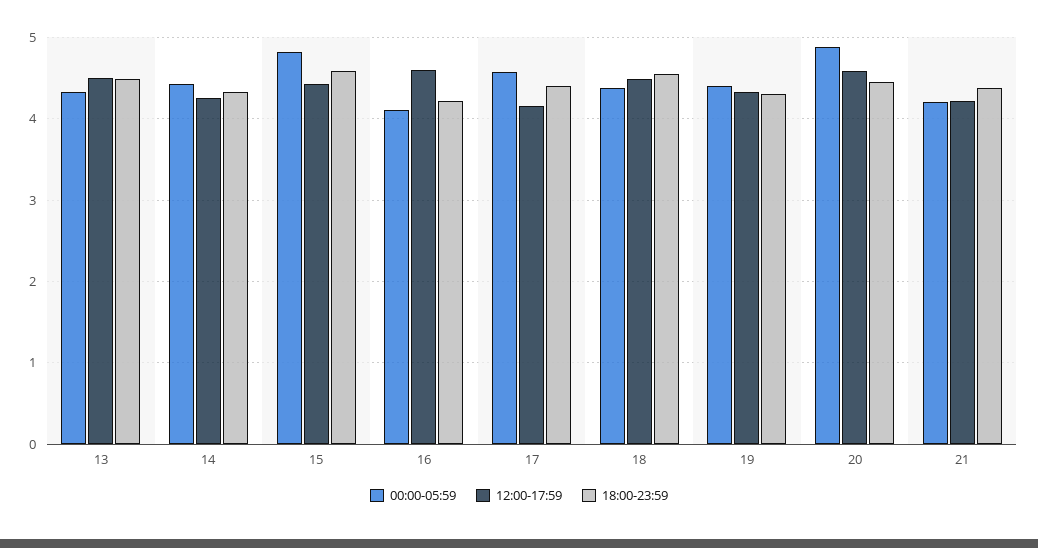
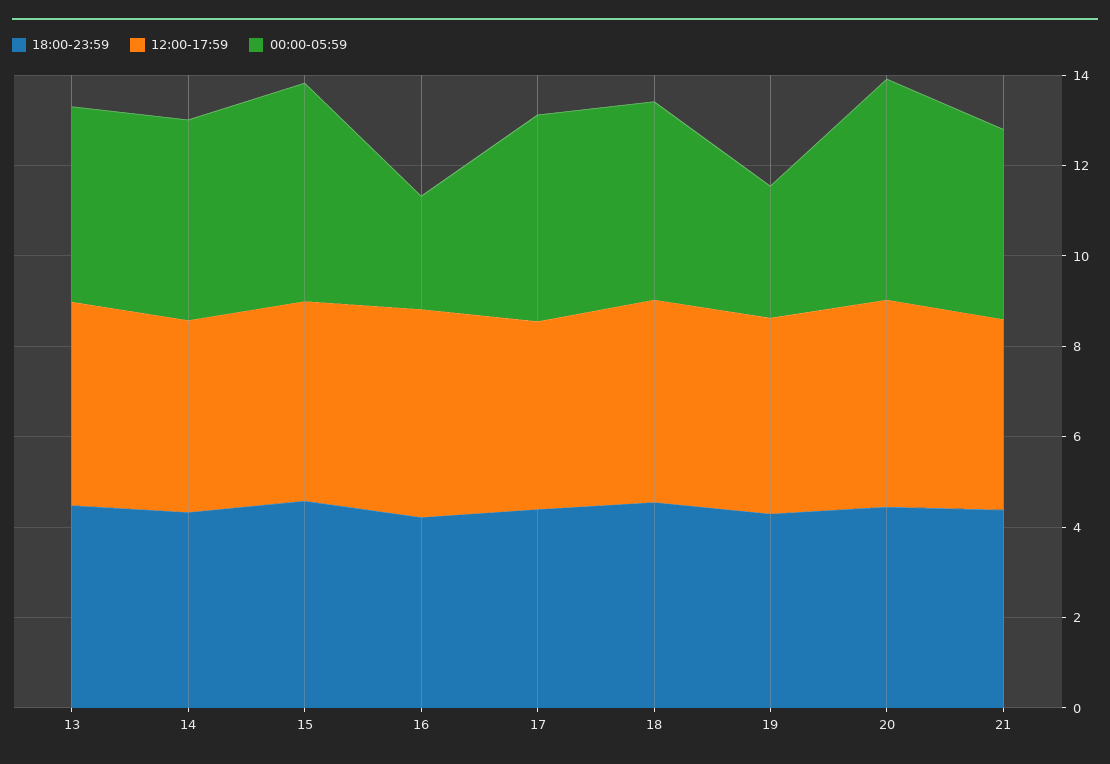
  {
    "00:00-05:59": {
      "13": 4.3,
      "14": 4.4,
      "15": 4.8,
-     "16": 4.1,
+     "16": 2.5,
      "17": 4.6,
      "18": 4.4,
-     "19": 4.4,
+     "19": 3,
      "20": 4.9,
      "21": 4.2
    },
    "12:00-17:59": {
      "13": 4.5,
      "14": 4.3,
      "15": 4.4,
      "16": 4.6,
      "17": 4.2,
      "18": 4.5,
      "19": 4.3,
      "20": 4.6,
      "21": 4.2
    },
    "18:00-23:59": {
      "13": 4.5,
      "14": 4.3,
      "15": 4.6,
      "16": 4.2,
      "17": 4.4,
      "18": 4.6,
      "19": 4.3,
      "20": 4.5,
      "21": 4.4
    }
  }

